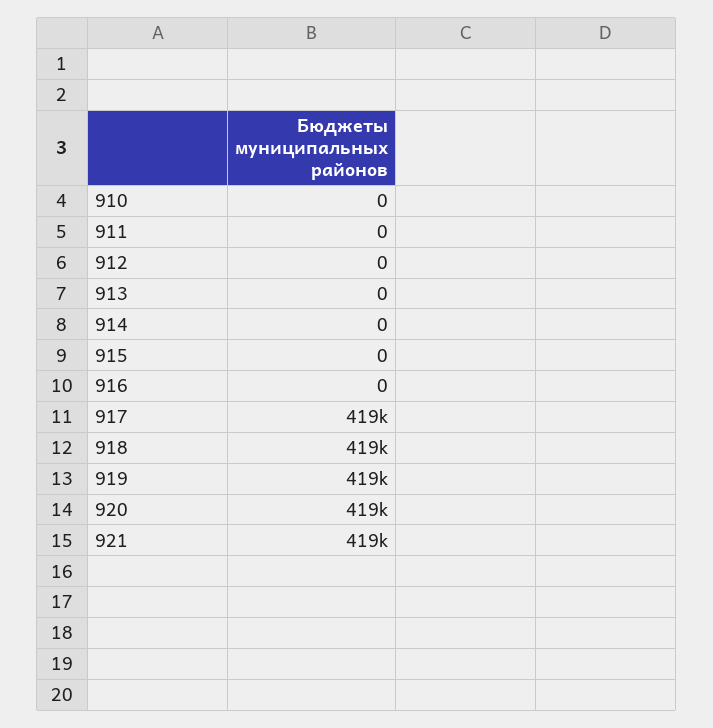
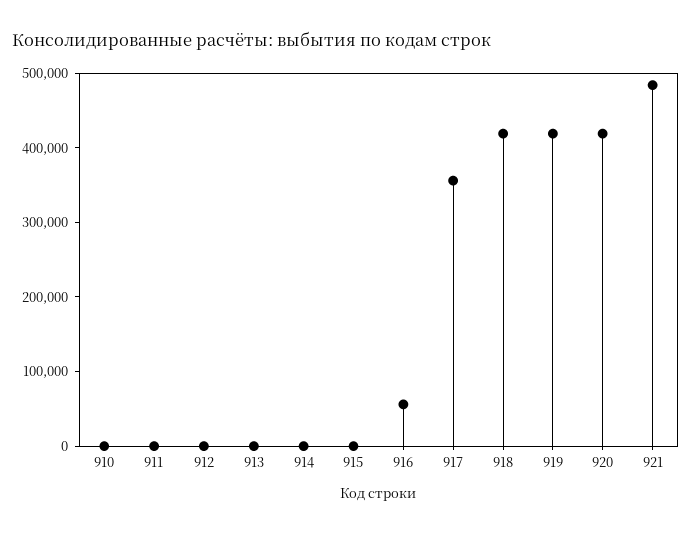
  {
    "910": 0,
    "911": 0,
    "912": 0,
    "913": 0,
    "914": 0,
    "915": 0,
-   "916": 0,
+   "916": 60000,
-   "917": 419000,
+   "917": 360000,
    "918": 419000,
    "919": 419000,
    "920": 419000,
-   "921": 419000
+   "921": 480000
  }

